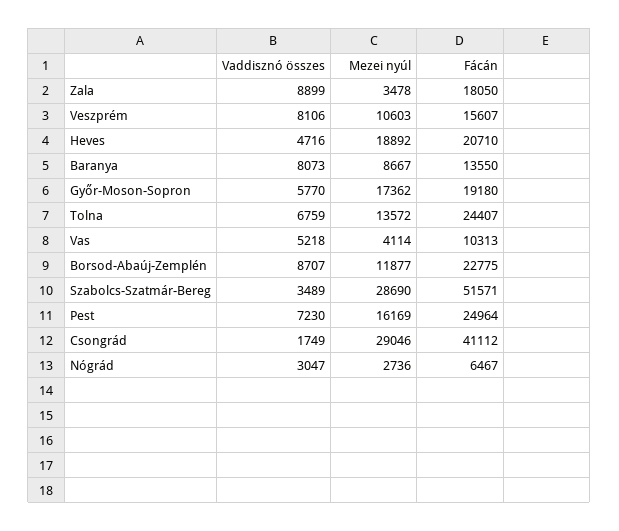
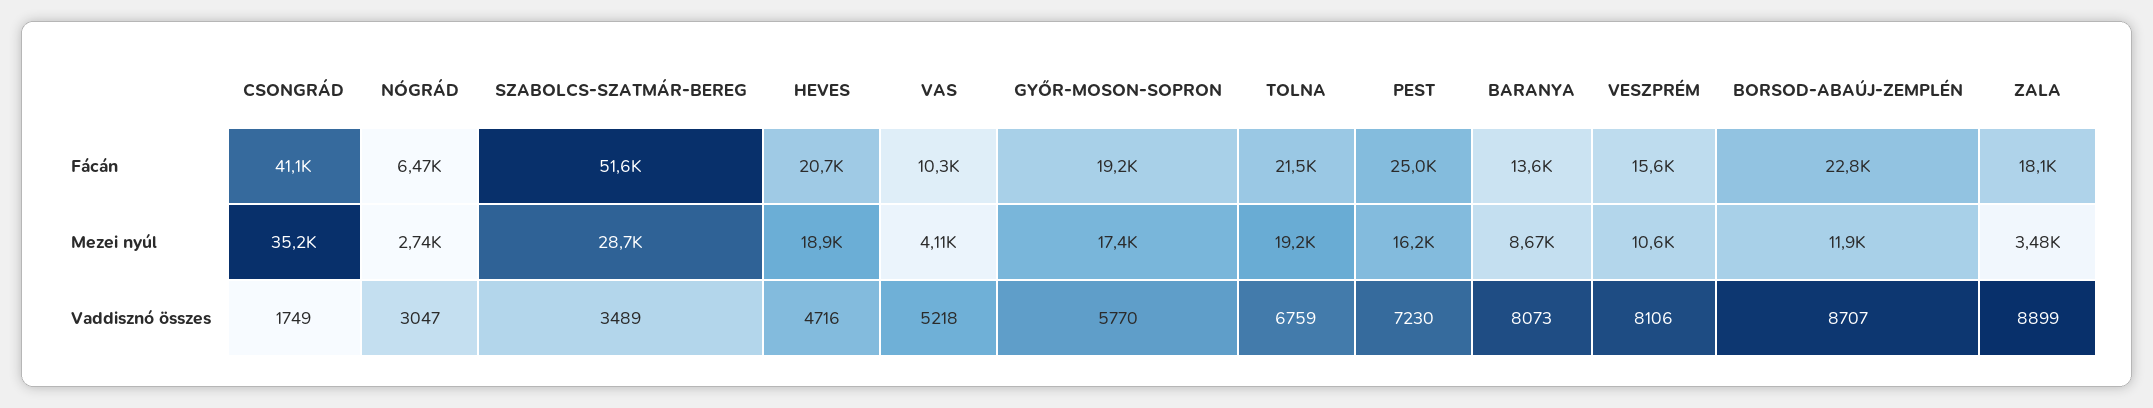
  {
    "Vaddisznó összes": {
      "Zala": 8899,
      "Veszprém": 8106,
      "Heves": 4716,
      "Baranya": 8073,
      "Győr-Moson-Sopron": 5770,
      "Tolna": 6759,
      "Vas": 5218,
      "Borsod-Abaúj-Zemplén": 8707,
      "Szabolcs-Szatmár-Bereg": 3489,
      "Pest": 7230,
      "Csongrád": 1749,
      "Nógrád": 3047
    },
    "Mezei nyúl": {
      "Zala": 3478,
      "Veszprém": 10603,
      "Heves": 18892,
      "Baranya": 8667,
      "Győr-Moson-Sopron": 17362,
-     "Tolna": 13572,
+     "Tolna": 19200,
      "Vas": 4114,
      "Borsod-Abaúj-Zemplén": 11877,
      "Szabolcs-Szatmár-Bereg": 28690,
      "Pest": 16169,
-     "Csongrád": 29046,
+     "Csongrád": 35200,
      "Nógrád": 2736
    },
    "Fácán": {
      "Zala": 18050,
      "Veszprém": 15607,
      "Heves": 20710,
      "Baranya": 13550,
      "Győr-Moson-Sopron": 19180,
-     "Tolna": 24407,
+     "Tolna": 21500,
      "Vas": 10313,
      "Borsod-Abaúj-Zemplén": 22775,
      "Szabolcs-Szatmár-Bereg": 51571,
      "Pest": 24964,
      "Csongrád": 41112,
      "Nógrád": 6467
    }
  }

